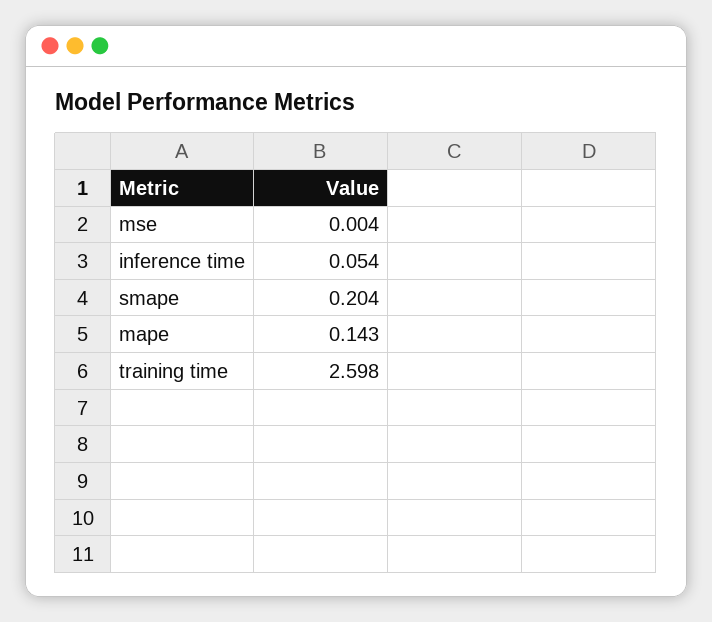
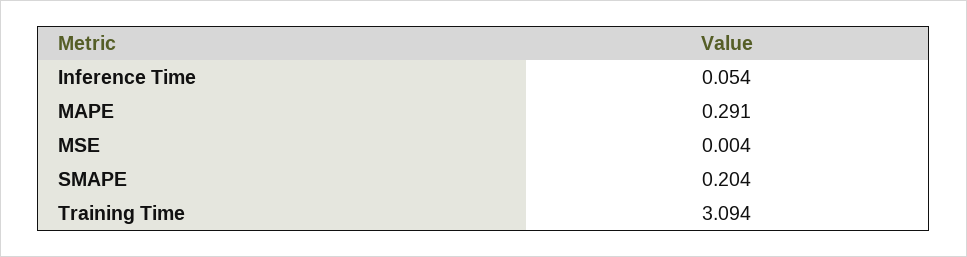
  {
    "mse": 0.004,
    "inference time": 0.054,
    "smape": 0.204,
-   "mape": 0.143,
+   "mape": 0.291,
-   "training time": 2.598
+   "training time": 3.094
  }

